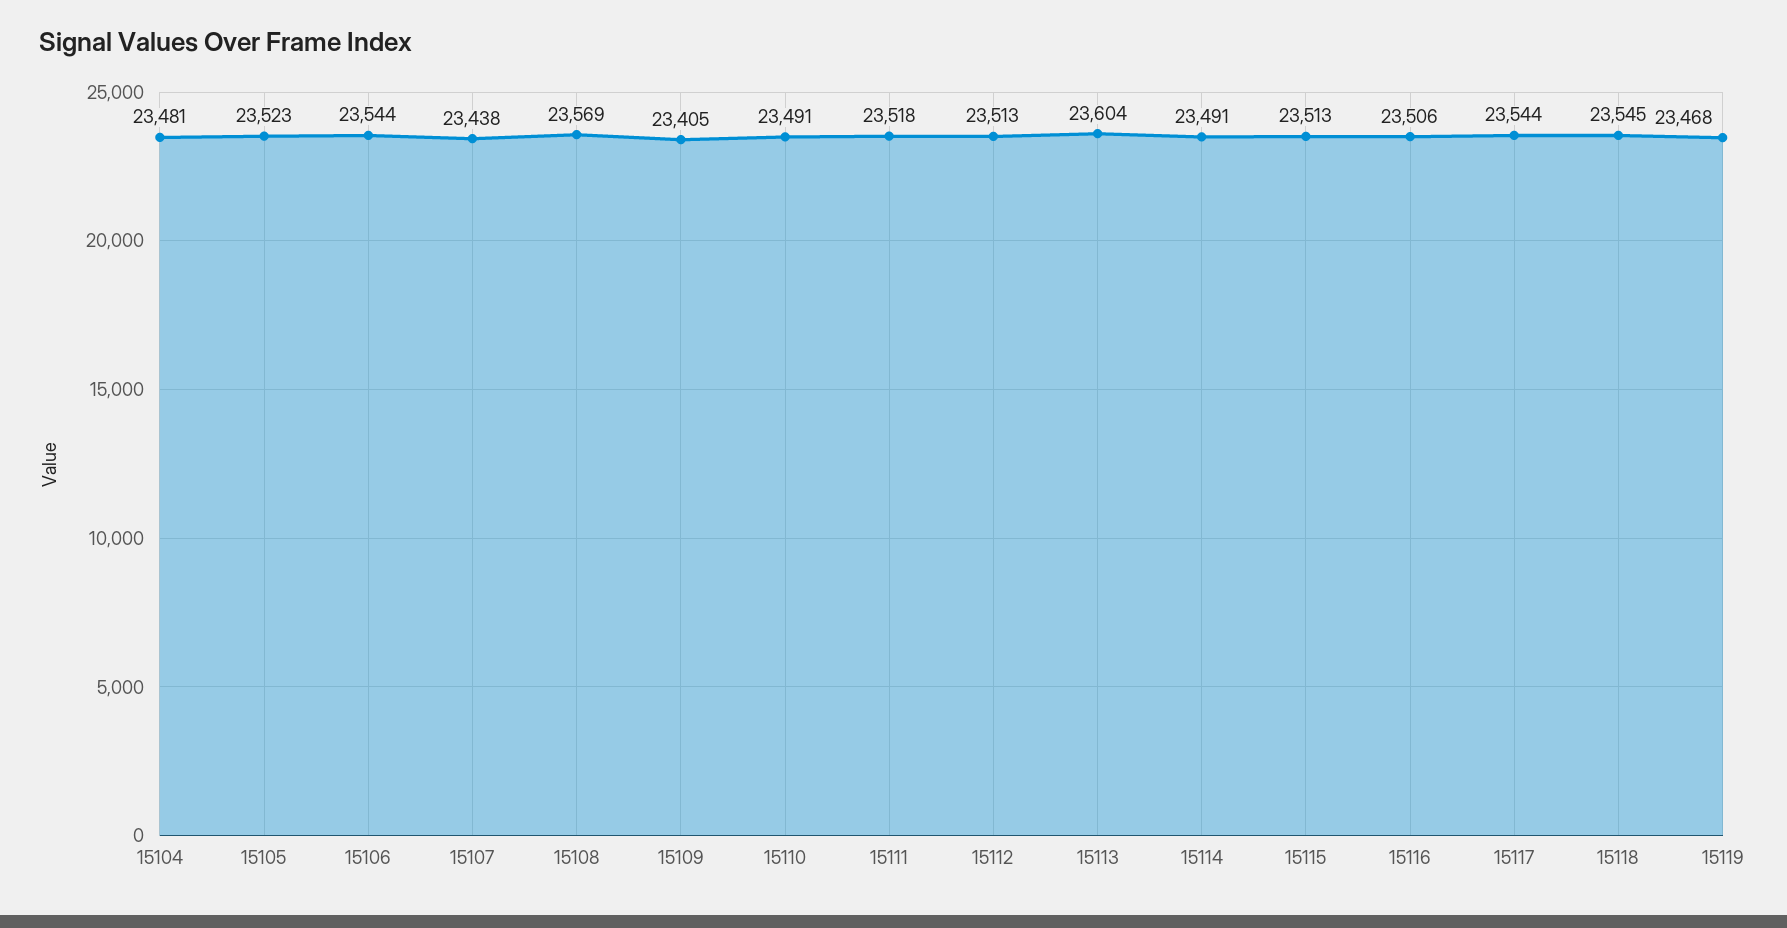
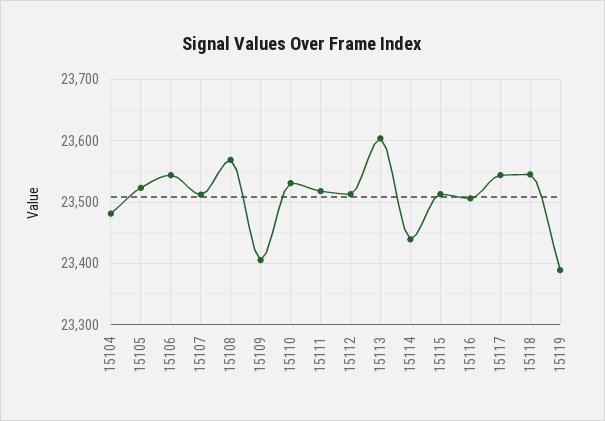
  {
    "15104": 23481,
    "15105": 23523,
    "15106": 23544,
-   "15107": 23438,
+   "15107": 23510,
    "15108": 23569,
    "15109": 23405,
-   "15110": 23491,
+   "15110": 23530,
    "15111": 23518,
    "15112": 23513,
    "15113": 23604,
-   "15114": 23491,
+   "15114": 23440,
    "15115": 23513,
    "15116": 23506,
    "15117": 23544,
    "15118": 23545,
-   "15119": 23468
+   "15119": 23390
  }

